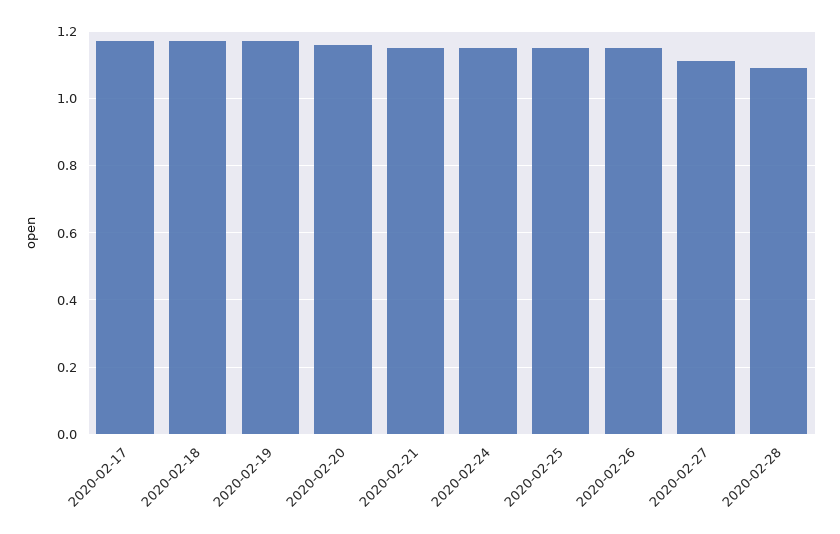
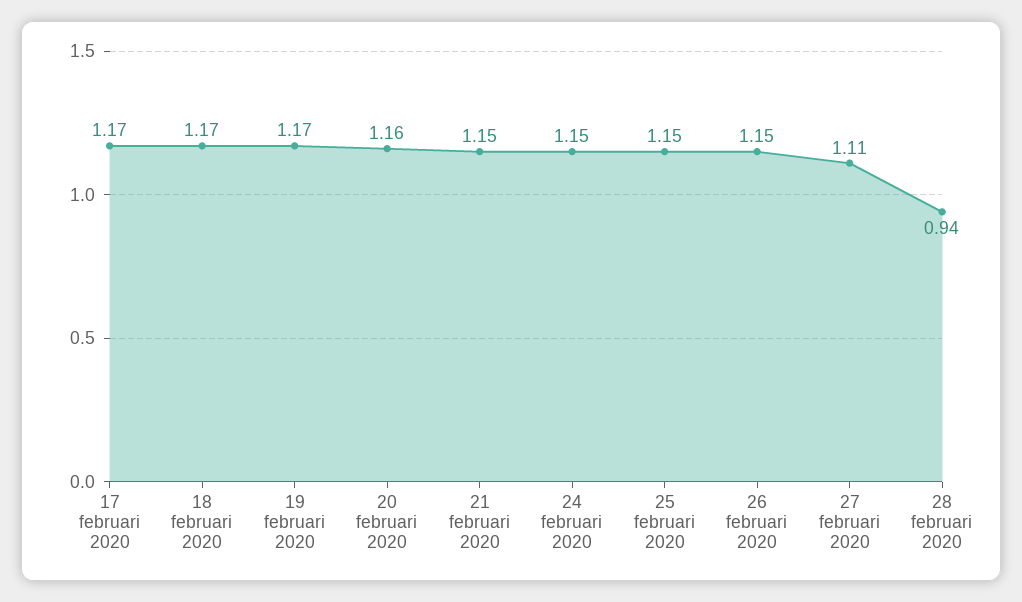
  {
    "2020-02-17": 1.17,
    "2020-02-18": 1.17,
    "2020-02-19": 1.17,
    "2020-02-20": 1.16,
    "2020-02-21": 1.15,
    "2020-02-24": 1.15,
    "2020-02-25": 1.15,
    "2020-02-26": 1.15,
    "2020-02-27": 1.11,
-   "2020-02-28": 1.1
+   "2020-02-28": 0.94
  }

